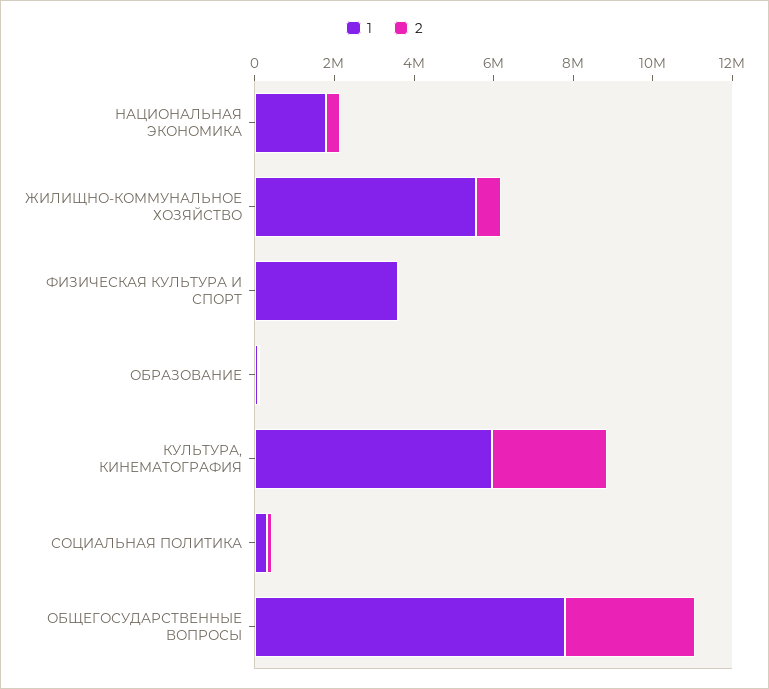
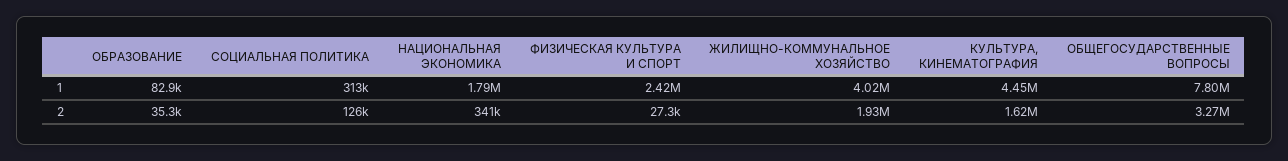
  {
    "1": {
      "НАЦИОНАЛЬНАЯ ЭКОНОМИКА": 1790000,
-     "ЖИЛИЩНО-КОММУНАЛЬНОЕ ХОЗЯЙСТВО": 5500000,
+     "ЖИЛИЩНО-КОММУНАЛЬНОЕ ХОЗЯЙСТВО": 4020000,
-     "ФИЗИЧЕСКАЯ КУЛЬТУРА И СПОРТ": 3500000,
+     "ФИЗИЧЕСКАЯ КУЛЬТУРА И СПОРТ": 2420000,
      "ОБРАЗОВАНИЕ": 82900,
-     "КУЛЬТУРА, КИНЕМАТОГРАФИЯ": 6000000,
+     "КУЛЬТУРА, КИНЕМАТОГРАФИЯ": 4450000,
      "СОЦИАЛЬНАЯ ПОЛИТИКА": 313000,
      "ОБЩЕГОСУДАРСТВЕННЫЕ ВОПРОСЫ": 7800000
    },
    "2": {
      "НАЦИОНАЛЬНАЯ ЭКОНОМИКА": 341000,
-     "ЖИЛИЩНО-КОММУНАЛЬНОЕ ХОЗЯЙСТВО": 500000,
+     "ЖИЛИЩНО-КОММУНАЛЬНОЕ ХОЗЯЙСТВО": 1930000,
      "ФИЗИЧЕСКАЯ КУЛЬТУРА И СПОРТ": 27300,
      "ОБРАЗОВАНИЕ": 35300,
-     "КУЛЬТУРА, КИНЕМАТОГРАФИЯ": 3000000,
+     "КУЛЬТУРА, КИНЕМАТОГРАФИЯ": 1620000,
      "СОЦИАЛЬНАЯ ПОЛИТИКА": 126000,
      "ОБЩЕГОСУДАРСТВЕННЫЕ ВОПРОСЫ": 3270000
    }
  }

